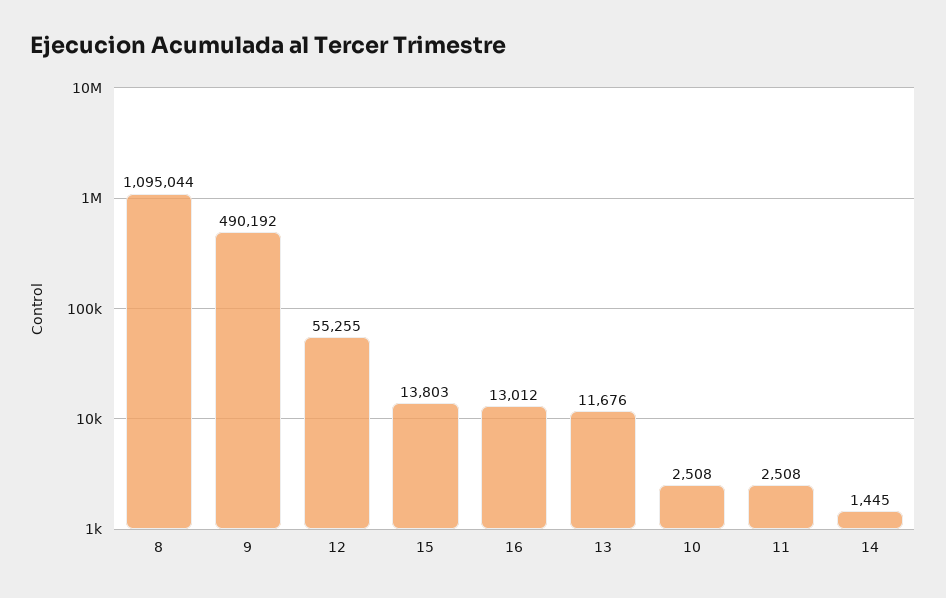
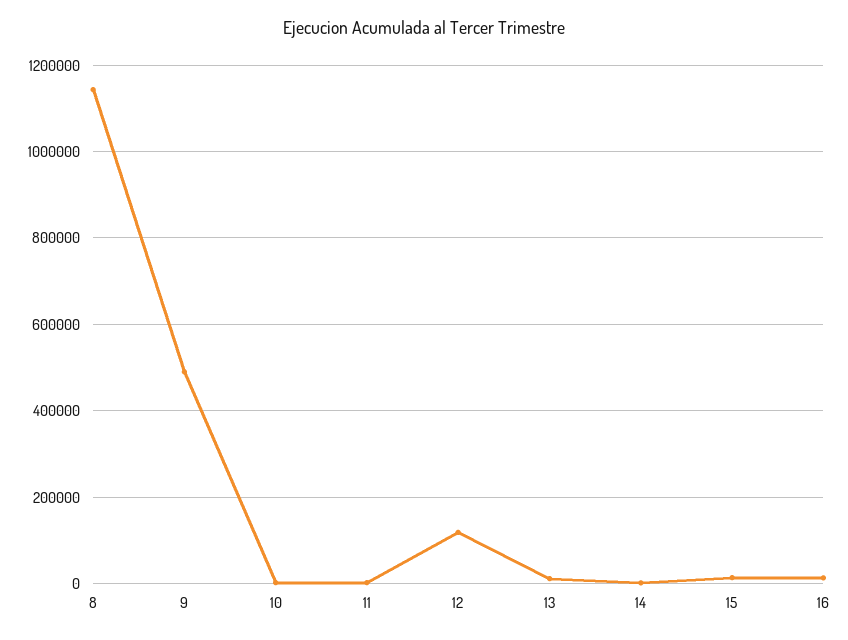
  {
-   "8": 1095044,
+   "8": 1140000,
    "9": 490192,
-   "12": 55255,
+   "12": 120000,
    "15": 13803,
    "16": 13012,
    "13": 11676,
    "10": 2508,
    "11": 2508,
    "14": 1445
  }

